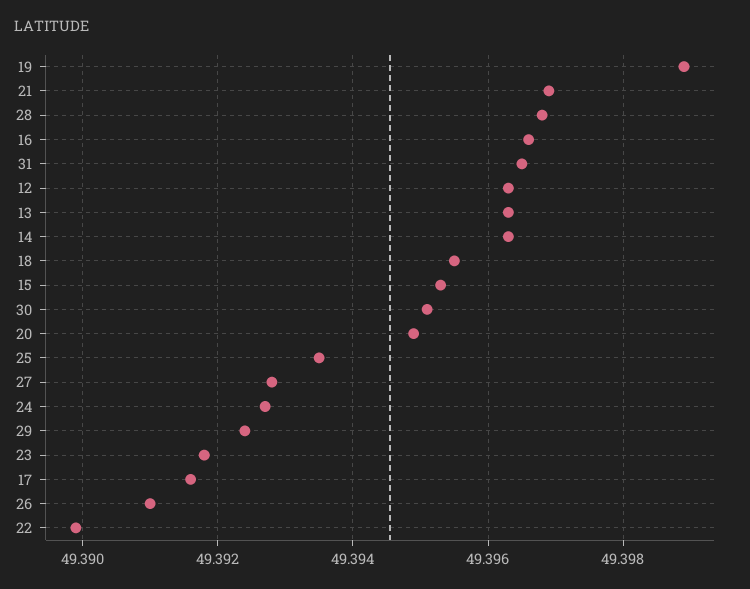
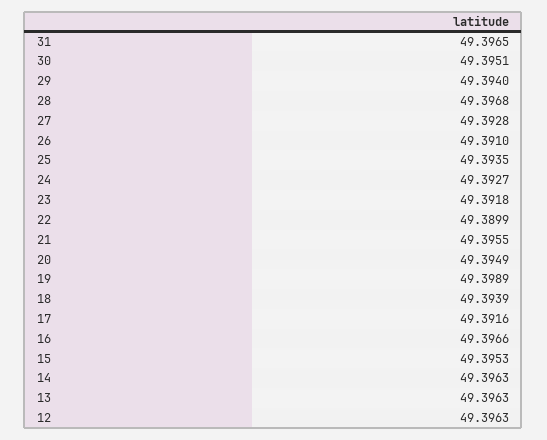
  {
    "19": 49.3989,
-   "21": 49.397,
+   "21": 49.3955,
    "28": 49.3968,
    "16": 49.3966,
    "31": 49.3965,
    "12": 49.3963,
    "13": 49.3963,
    "14": 49.3963,
-   "18": 49.3955,
+   "18": 49.3939,
    "15": 49.3953,
    "30": 49.3951,
    "20": 49.3949,
    "25": 49.3935,
    "27": 49.3928,
    "24": 49.3927,
-   "29": 49.3925,
+   "29": 49.394,
    "23": 49.3918,
    "17": 49.3916,
    "26": 49.391,
    "22": 49.3899
  }

